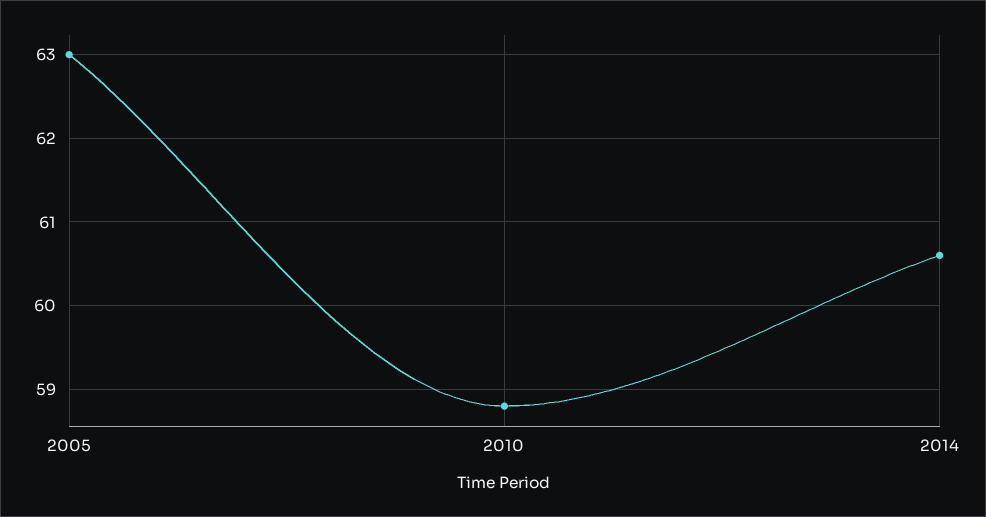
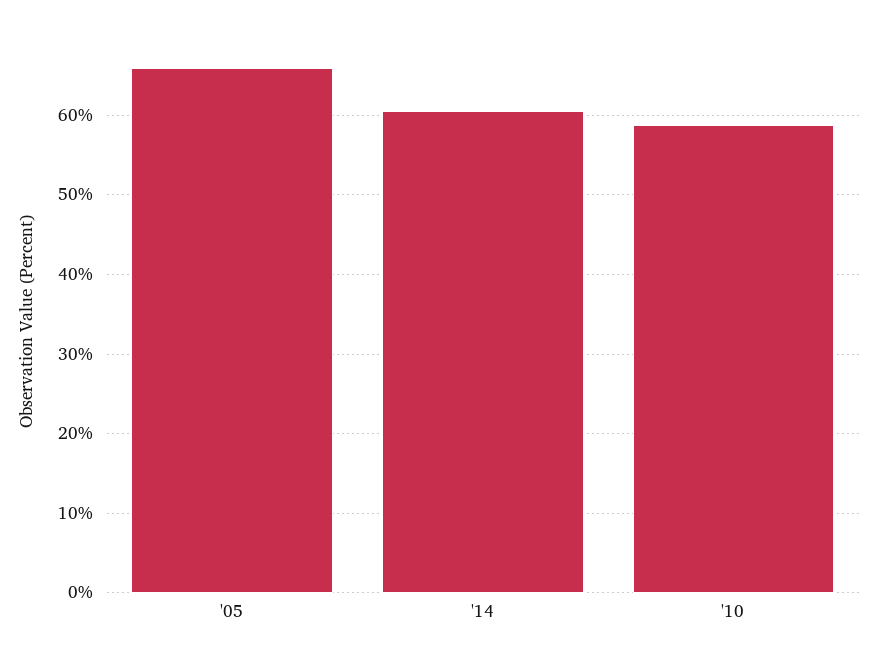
  {
-   "2005": 63,
+   "2005": 66,
    "2010": 58.8,
    "2014": 60.6
  }

